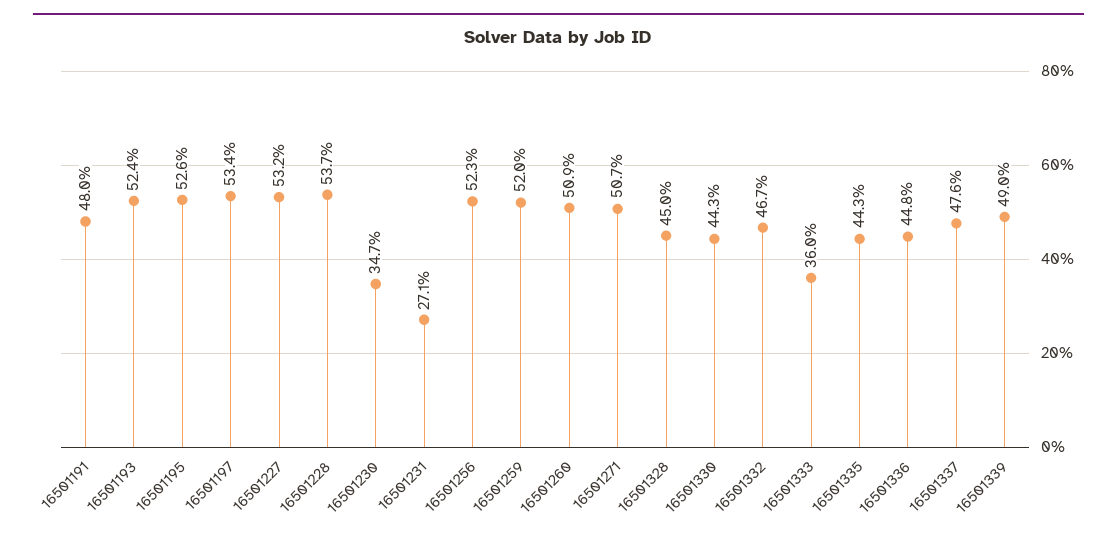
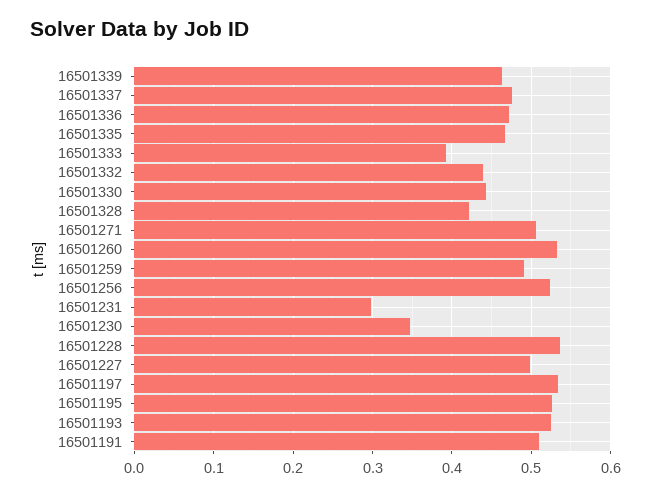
  {
-   "16501191": 0.48,
+   "16501191": 0.51,
    "16501193": 0.524,
    "16501195": 0.526,
    "16501197": 0.534,
-   "16501227": 0.532,
+   "16501227": 0.5,
    "16501228": 0.537,
    "16501230": 0.347,
-   "16501231": 0.271,
+   "16501231": 0.3,
    "16501256": 0.523,
-   "16501259": 0.52,
+   "16501259": 0.49,
-   "16501260": 0.509,
+   "16501260": 0.53,
    "16501271": 0.507,
-   "16501328": 0.45,
+   "16501328": 0.42,
    "16501330": 0.443,
-   "16501332": 0.467,
+   "16501332": 0.44,
-   "16501333": 0.36,
+   "16501333": 0.39,
-   "16501335": 0.443,
+   "16501335": 0.47,
-   "16501336": 0.448,
+   "16501336": 0.47,
    "16501337": 0.476,
-   "16501339": 0.49
+   "16501339": 0.46
  }

